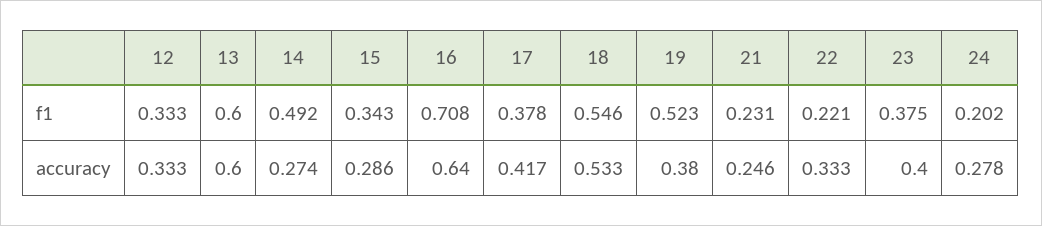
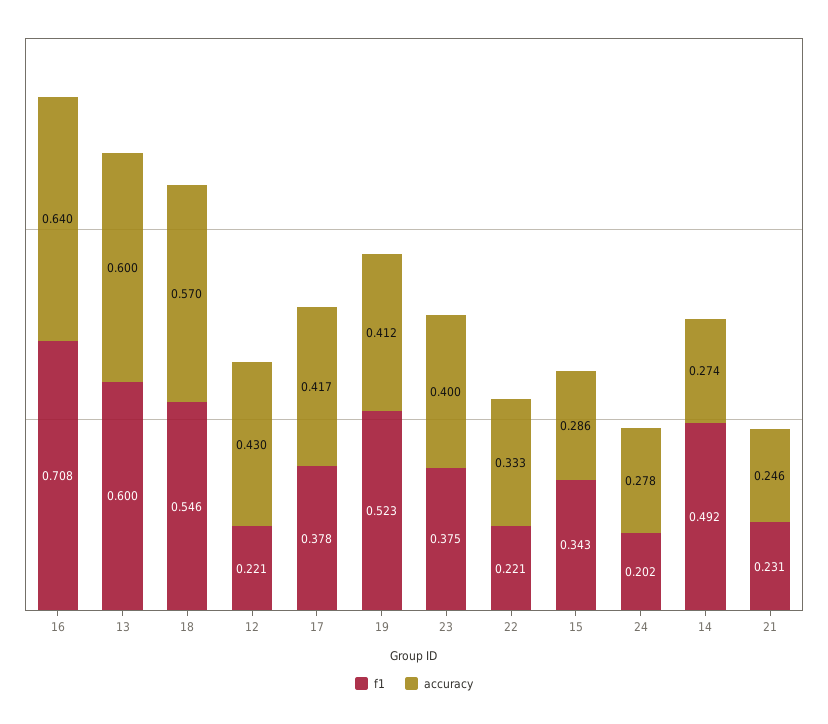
  {
    "f1": {
-     "12": 0.333,
+     "12": 0.221,
      "13": 0.6,
      "14": 0.492,
      "15": 0.343,
      "16": 0.708,
      "17": 0.378,
      "18": 0.546,
      "19": 0.523,
      "21": 0.231,
      "22": 0.221,
      "23": 0.375,
      "24": 0.202
    },
    "accuracy": {
-     "12": 0.333,
+     "12": 0.43,
      "13": 0.6,
      "14": 0.274,
      "15": 0.286,
      "16": 0.64,
      "17": 0.417,
-     "18": 0.533,
+     "18": 0.57,
-     "19": 0.38,
+     "19": 0.412,
      "21": 0.246,
      "22": 0.333,
      "23": 0.4,
      "24": 0.278
    }
  }

